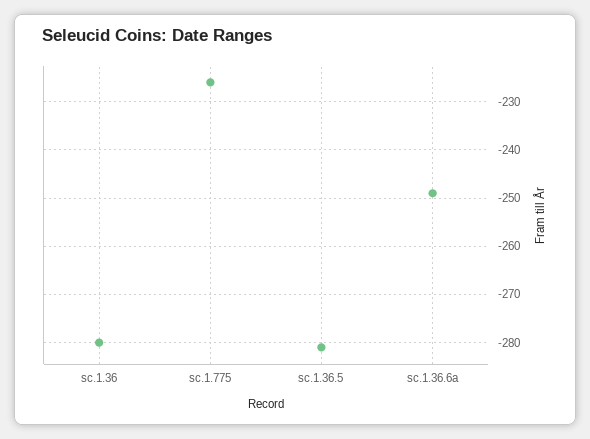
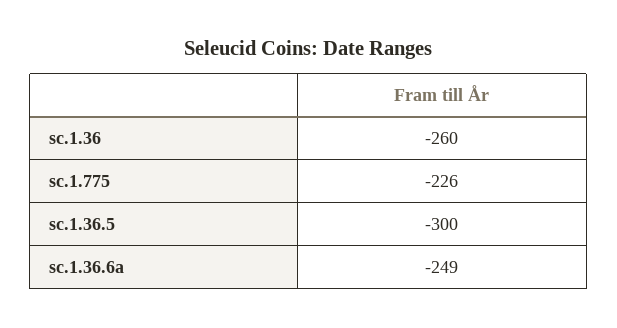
  {
-   "sc.1.36": -280,
+   "sc.1.36": -260,
    "sc.1.775": -226,
-   "sc.1.36.5": -280,
+   "sc.1.36.5": -300,
    "sc.1.36.6a": -249
  }

